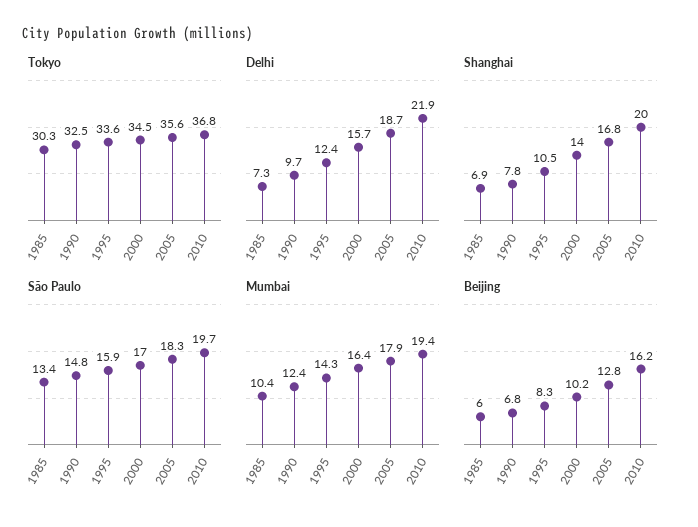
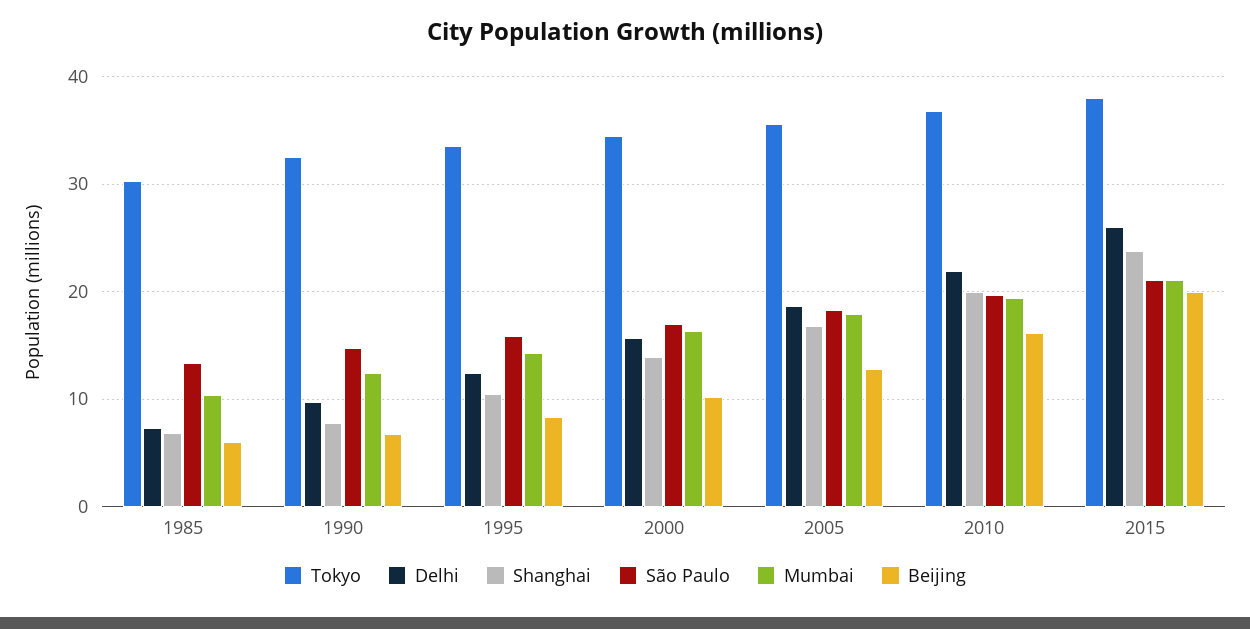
  {
    "Tokyo": {
      "1985": 30.3,
      "1990": 32.5,
      "1995": 33.6,
      "2000": 34.5,
      "2005": 35.6,
-     "2010": 36.8
+     "2010": 36.8,
+     "2015": 38
    },
    "Delhi": {
      "1985": 7.3,
      "1990": 9.7,
      "1995": 12.4,
      "2000": 15.7,
      "2005": 18.7,
-     "2010": 21.9
+     "2010": 21.9,
+     "2015": 26
    },
    "Shanghai": {
      "1985": 6.9,
      "1990": 7.8,
      "1995": 10.5,
      "2000": 14,
      "2005": 16.8,
-     "2010": 20
+     "2010": 20,
+     "2015": 24
    },
    "São Paulo": {
      "1985": 13.4,
      "1990": 14.8,
      "1995": 15.9,
      "2000": 17,
      "2005": 18.3,
-     "2010": 19.7
+     "2010": 19.7,
+     "2015": 21
    },
    "Mumbai": {
      "1985": 10.4,
      "1990": 12.4,
      "1995": 14.3,
      "2000": 16.4,
      "2005": 17.9,
-     "2010": 19.4
+     "2010": 19.4,
+     "2015": 21
    },
    "Beijing": {
      "1985": 6,
      "1990": 6.8,
      "1995": 8.3,
      "2000": 10.2,
      "2005": 12.8,
-     "2010": 16.2
+     "2010": 16.2,
+     "2015": 20
    }
  }

